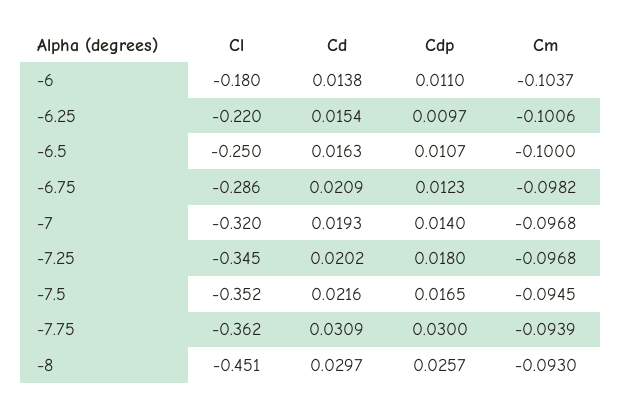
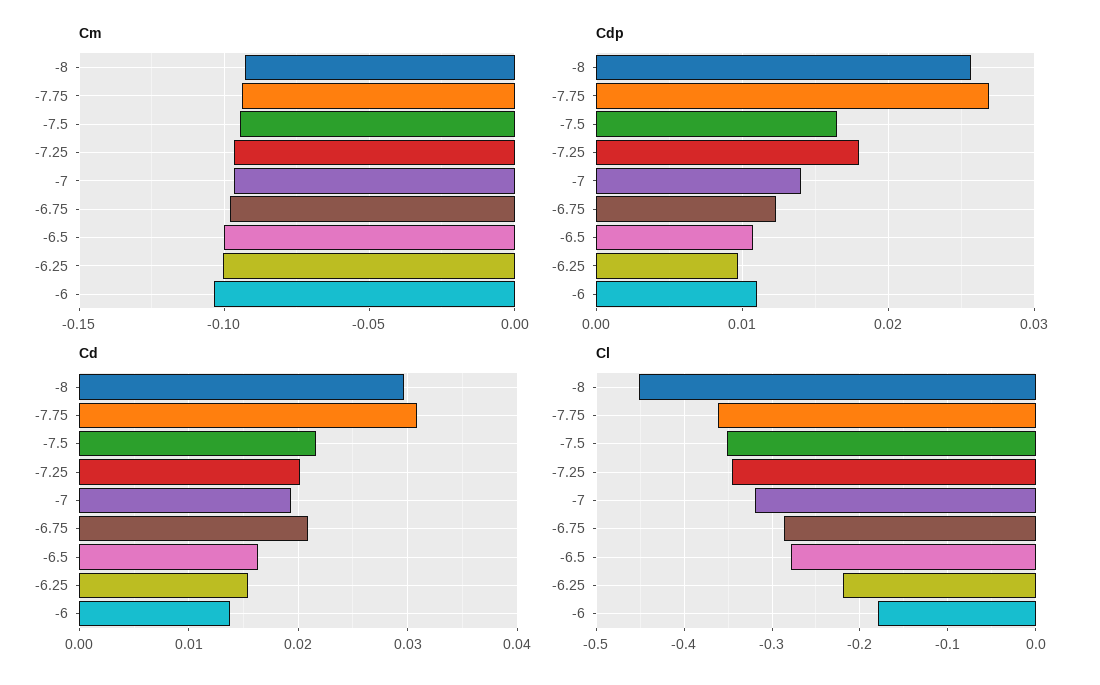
  {
    "Cl": {
      "-6": -0.18,
      "-6.25": -0.22,
-     "-6.5": -0.25,
+     "-6.5": -0.28,
      "-6.75": -0.286,
      "-7": -0.32,
      "-7.25": -0.345,
      "-7.5": -0.352,
      "-7.75": -0.362,
      "-8": -0.451
    },
    "Cd": {
      "-6": 0.0138,
      "-6.25": 0.0154,
      "-6.5": 0.0163,
      "-6.75": 0.0209,
      "-7": 0.0193,
      "-7.25": 0.0202,
      "-7.5": 0.0216,
      "-7.75": 0.0309,
      "-8": 0.0297
    },
    "Cdp": {
      "-6": 0.011,
      "-6.25": 0.0097,
      "-6.5": 0.0107,
      "-6.75": 0.0123,
      "-7": 0.014,
      "-7.25": 0.018,
      "-7.5": 0.0165,
-     "-7.75": 0.03,
+     "-7.75": 0.027,
      "-8": 0.0257
    },
    "Cm": {
      "-6": -0.1037,
      "-6.25": -0.1006,
      "-6.5": -0.1,
      "-6.75": -0.0982,
      "-7": -0.0968,
      "-7.25": -0.0968,
      "-7.5": -0.0945,
      "-7.75": -0.0939,
      "-8": -0.093
    }
  }

